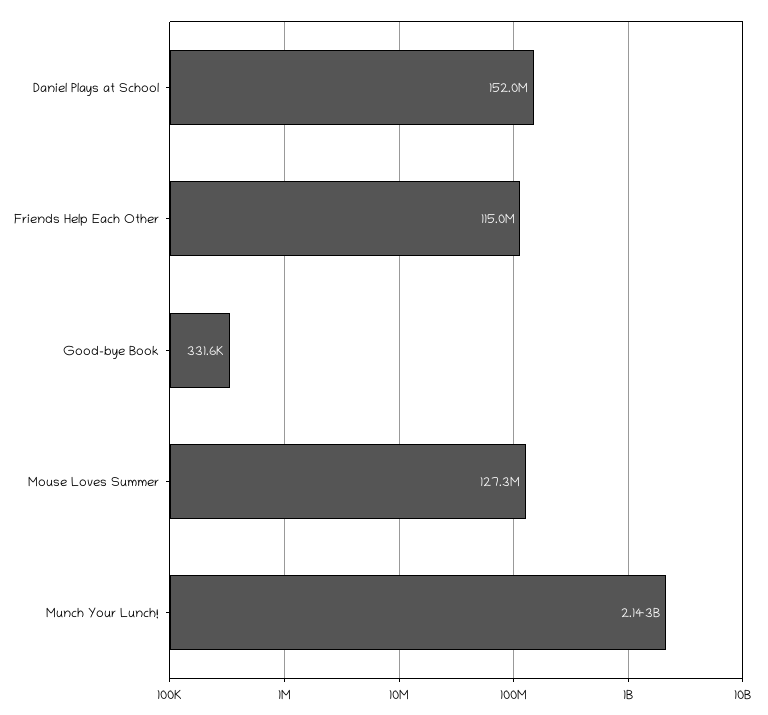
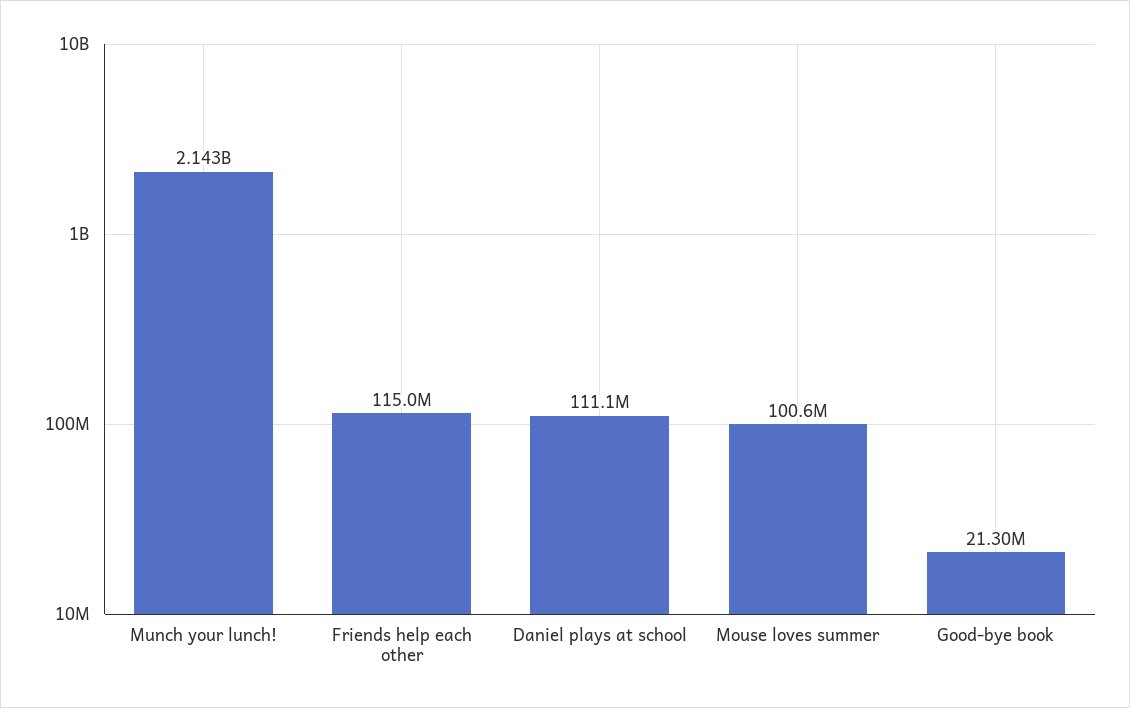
  {
-   "Daniel Plays at School": 152000000,
+   "Daniel Plays at School": 111100000,
    "Friends Help Each Other": 115000000,
-   "Good-bye Book": 331600,
+   "Good-bye Book": 21300000,
-   "Mouse Loves Summer": 127300000,
+   "Mouse Loves Summer": 100600000,
    "Munch Your Lunch!": 2143000000
  }

